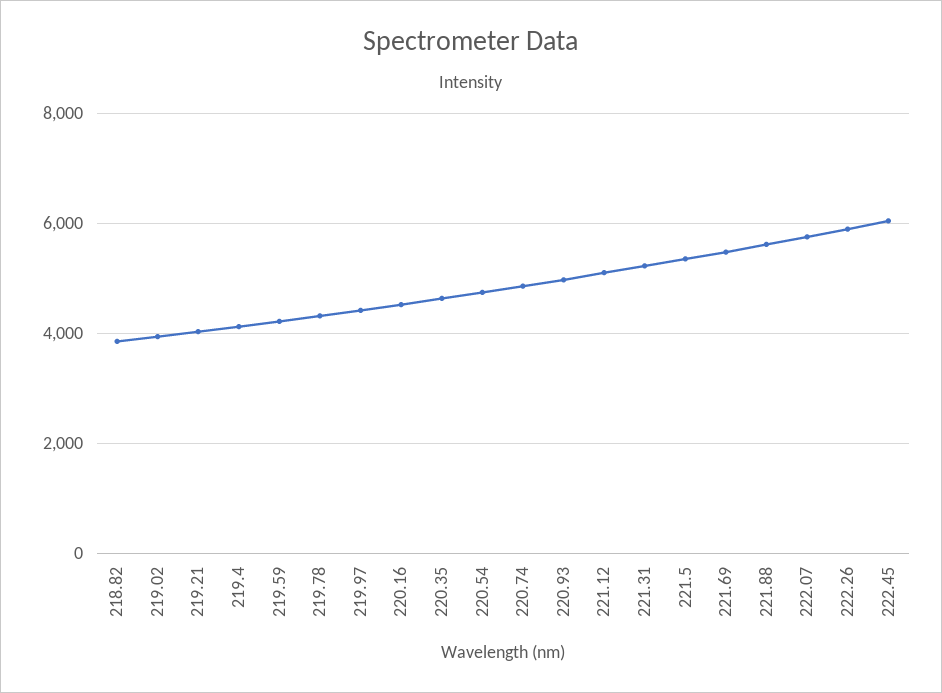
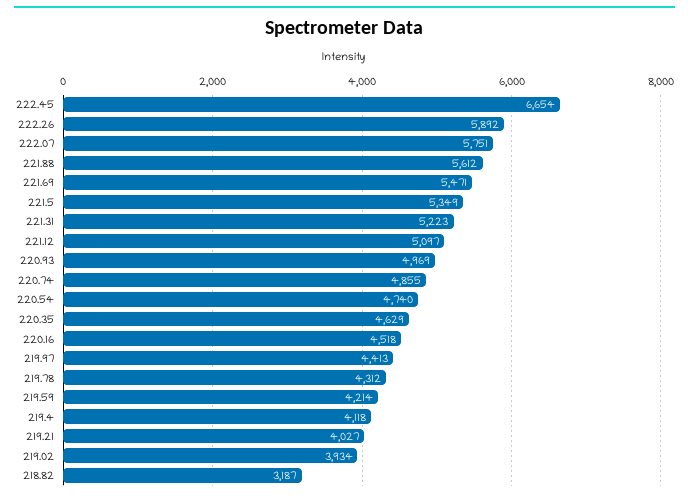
  {
-   "218.82": 3800,
+   "218.82": 3187,
    "219.02": 3934,
    "219.21": 4027,
    "219.4": 4118,
    "219.59": 4214,
    "219.78": 4312,
    "219.97": 4413,
    "220.16": 4518,
    "220.35": 4629,
    "220.54": 4740,
    "220.74": 4855,
    "220.93": 4969,
    "221.12": 5097,
    "221.31": 5223,
    "221.5": 5349,
    "221.69": 5471,
    "221.88": 5612,
    "222.07": 5751,
    "222.26": 5892,
-   "222.45": 6000
+   "222.45": 6654
  }

